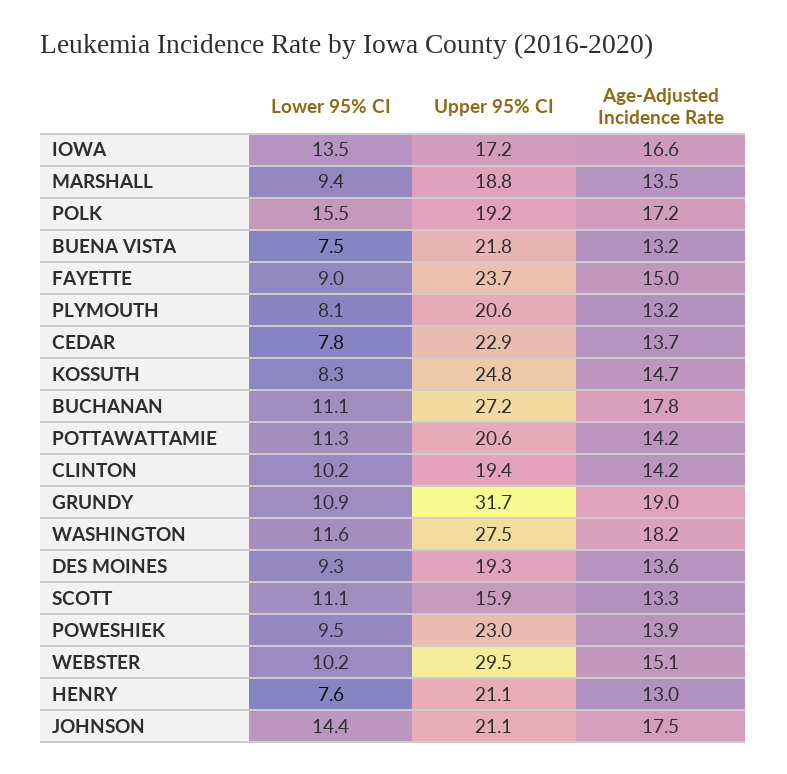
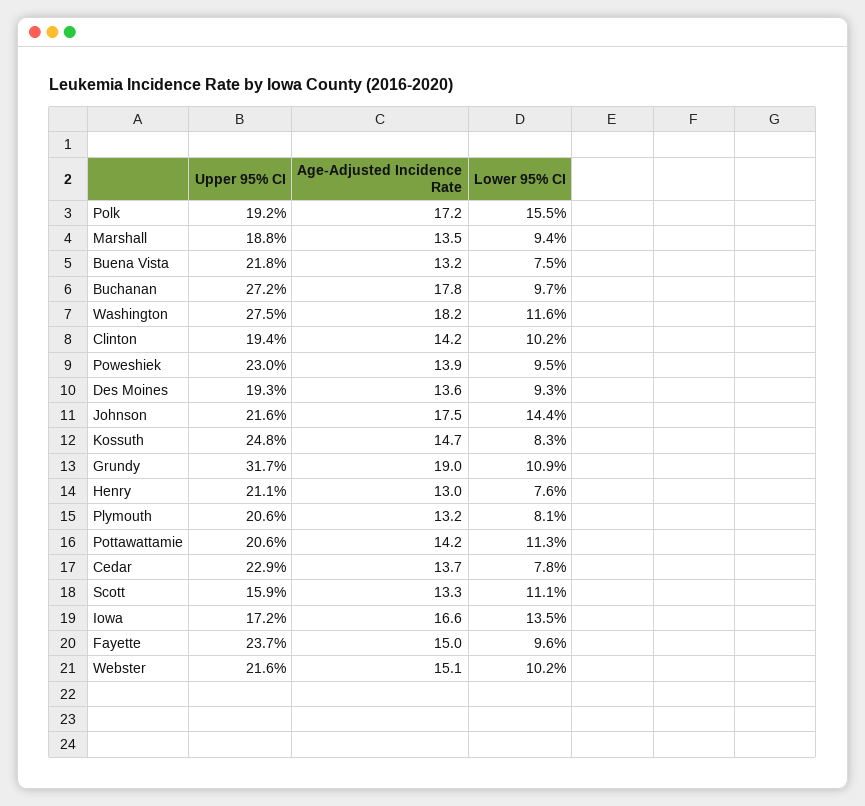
  {
    "Lower 95% CI": {
      "IOWA": 13.5,
      "MARSHALL": 9.4,
      "POLK": 15.5,
      "BUENA VISTA": 7.5,
-     "FAYETTE": 9,
+     "FAYETTE": 9.6,
      "PLYMOUTH": 8.1,
      "CEDAR": 7.8,
      "KOSSUTH": 8.3,
-     "BUCHANAN": 11.1,
+     "BUCHANAN": 9.7,
      "POTTAWATTAMIE": 11.3,
      "CLINTON": 10.2,
      "GRUNDY": 10.9,
      "WASHINGTON": 11.6,
      "DES MOINES": 9.3,
      "SCOTT": 11.1,
      "POWESHIEK": 9.5,
      "WEBSTER": 10.2,
      "HENRY": 7.6,
      "JOHNSON": 14.4
    },
    "Upper 95% CI": {
      "IOWA": 17.2,
      "MARSHALL": 18.8,
      "POLK": 19.2,
      "BUENA VISTA": 21.8,
      "FAYETTE": 23.7,
      "PLYMOUTH": 20.6,
      "CEDAR": 22.9,
      "KOSSUTH": 24.8,
      "BUCHANAN": 27.2,
      "POTTAWATTAMIE": 20.6,
      "CLINTON": 19.4,
      "GRUNDY": 31.7,
      "WASHINGTON": 27.5,
      "DES MOINES": 19.3,
      "SCOTT": 15.9,
      "POWESHIEK": 23,
-     "WEBSTER": 29.5,
+     "WEBSTER": 21.6,
      "HENRY": 21.1,
-     "JOHNSON": 21.1
+     "JOHNSON": 21.6
    },
    "Age-Adjusted Incidence Rate": {
      "IOWA": 16.6,
      "MARSHALL": 13.5,
      "POLK": 17.2,
      "BUENA VISTA": 13.2,
      "FAYETTE": 15,
      "PLYMOUTH": 13.2,
      "CEDAR": 13.7,
      "KOSSUTH": 14.7,
      "BUCHANAN": 17.8,
      "POTTAWATTAMIE": 14.2,
      "CLINTON": 14.2,
      "GRUNDY": 19,
      "WASHINGTON": 18.2,
      "DES MOINES": 13.6,
      "SCOTT": 13.3,
      "POWESHIEK": 13.9,
      "WEBSTER": 15.1,
      "HENRY": 13,
      "JOHNSON": 17.5
    }
  }

